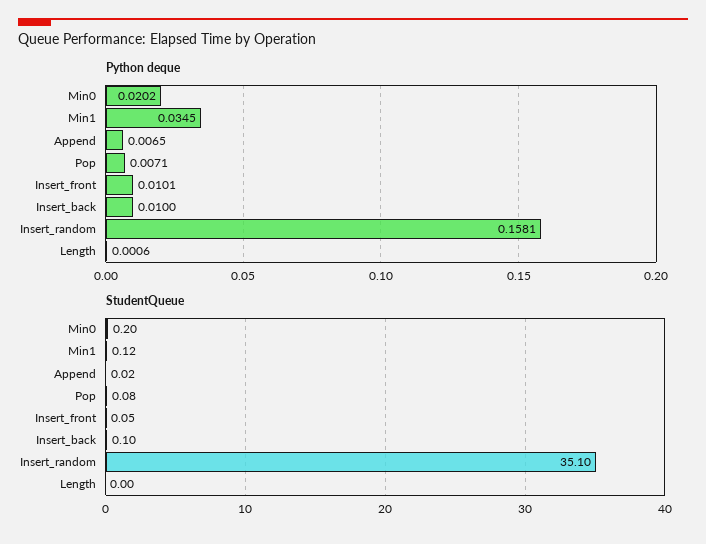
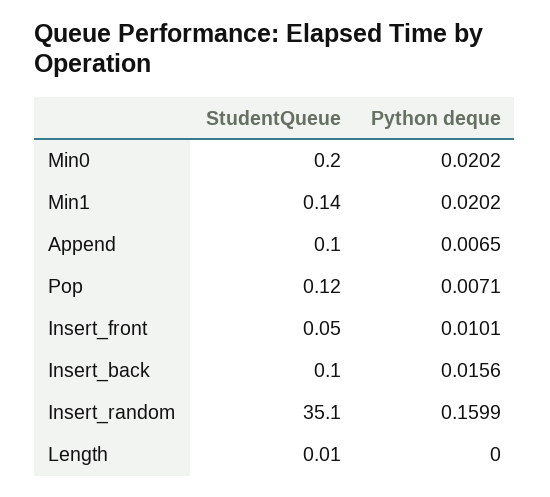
  {
    "Python deque": {
      "Min0": 0.0202,
-     "Min1": 0.0345,
+     "Min1": 0.0202,
      "Append": 0.0065,
      "Pop": 0.0071,
      "Insert_front": 0.0101,
-     "Insert_back": 0.01,
+     "Insert_back": 0.0156,
-     "Insert_random": 0.1581,
+     "Insert_random": 0.1599,
-     "Length": 0.0006
+     "Length": 0
    },
    "StudentQueue": {
      "Min0": 0.2,
-     "Min1": 0.12,
+     "Min1": 0.14,
-     "Append": 0.02,
+     "Append": 0.1,
-     "Pop": 0.08,
+     "Pop": 0.12,
      "Insert_front": 0.05,
      "Insert_back": 0.1,
      "Insert_random": 35.1,
-     "Length": 0
+     "Length": 0.01
    }
  }

